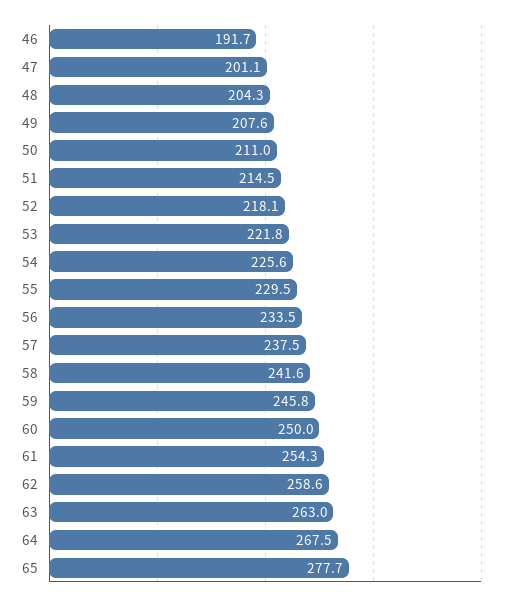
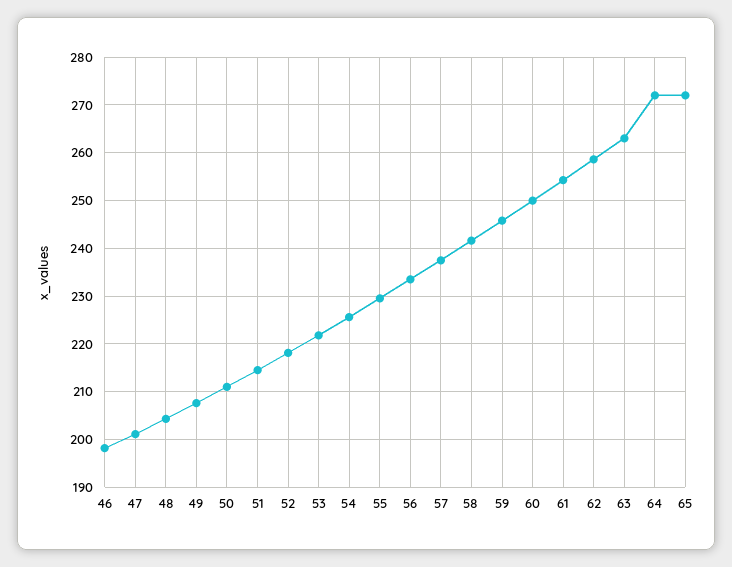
  {
-   "46": 191.7,
+   "46": 198,
    "47": 201.1,
    "48": 204.3,
    "49": 207.6,
    "50": 211,
    "51": 214.5,
    "52": 218.1,
    "53": 221.8,
    "54": 225.6,
    "55": 229.5,
    "56": 233.5,
    "57": 237.5,
    "58": 241.6,
    "59": 245.8,
    "60": 250,
    "61": 254.3,
    "62": 258.6,
    "63": 263,
-   "64": 267.5,
+   "64": 272,
-   "65": 277.7
+   "65": 272
  }

